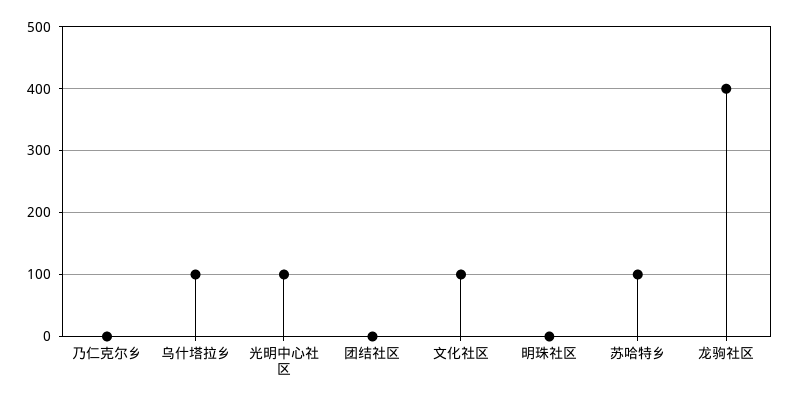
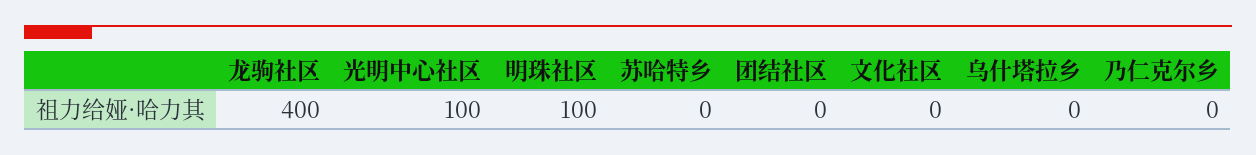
  {
    "乃仁克尔乡": 0,
-   "乌什塔拉乡": 100,
+   "乌什塔拉乡": 0,
    "光明中心社区": 100,
    "团结社区": 0,
-   "文化社区": 100,
+   "文化社区": 0,
-   "明珠社区": 0,
+   "明珠社区": 100,
-   "苏哈特乡": 100,
+   "苏哈特乡": 0,
    "龙驹社区": 400
  }

